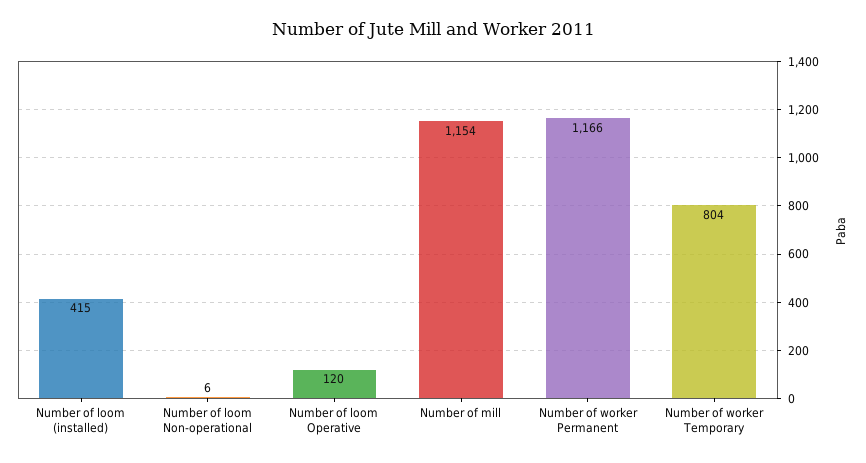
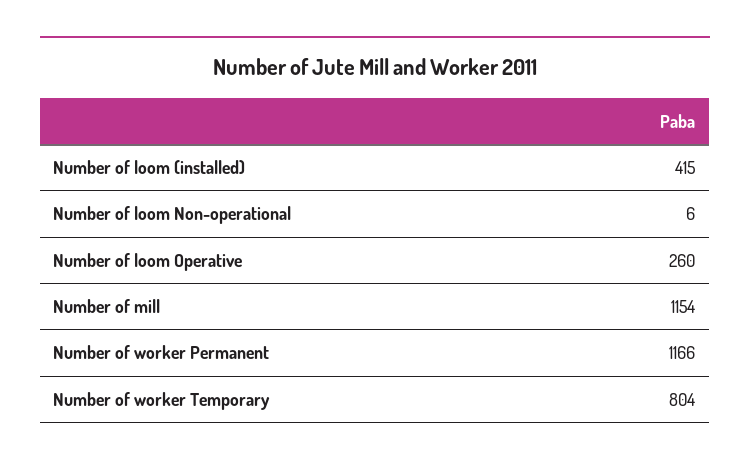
  {
    "Number of loom (installed)": 415,
    "Number of loom Non-operational": 6,
-   "Number of loom Operative": 120,
+   "Number of loom Operative": 260,
    "Number of mill": 1154,
    "Number of worker Permanent": 1166,
    "Number of worker Temporary": 804
  }

